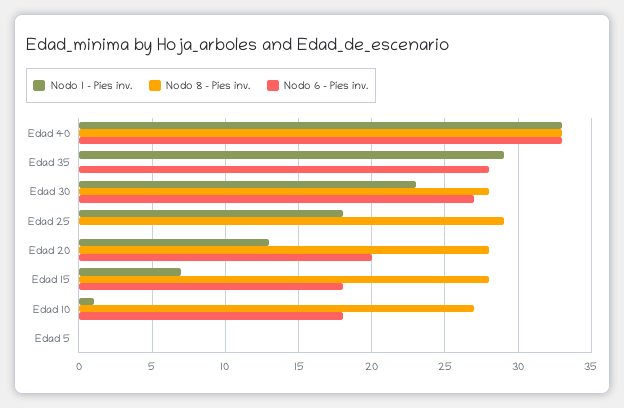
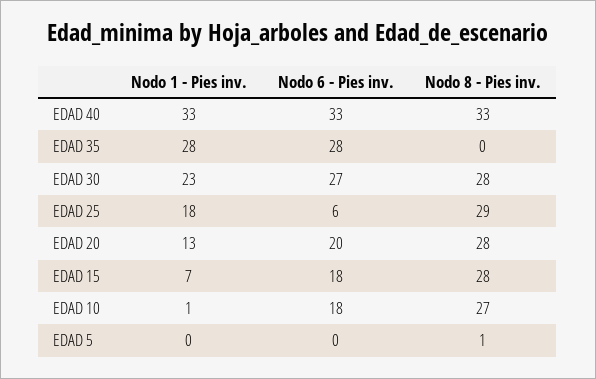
  {
    "Nodo 1 - Pies inv.": {
      "Edad 40": 33,
-     "Edad 35": 29,
+     "Edad 35": 28,
      "Edad 30": 23,
      "Edad 25": 18,
      "Edad 20": 13,
      "Edad 15": 7,
      "Edad 10": 1,
      "Edad 5": 0
    },
    "Nodo 8 - Pies inv.": {
      "Edad 40": 33,
      "Edad 35": 0,
      "Edad 30": 28,
      "Edad 25": 29,
      "Edad 20": 28,
      "Edad 15": 28,
      "Edad 10": 27,
-     "Edad 5": 0
+     "Edad 5": 1
    },
    "Nodo 6 - Pies inv.": {
      "Edad 40": 33,
      "Edad 35": 28,
      "Edad 30": 27,
-     "Edad 25": 0,
+     "Edad 25": 6,
      "Edad 20": 20,
      "Edad 15": 18,
      "Edad 10": 18,
      "Edad 5": 0
    }
  }

